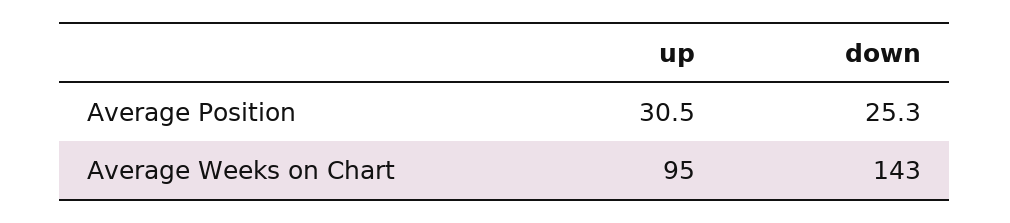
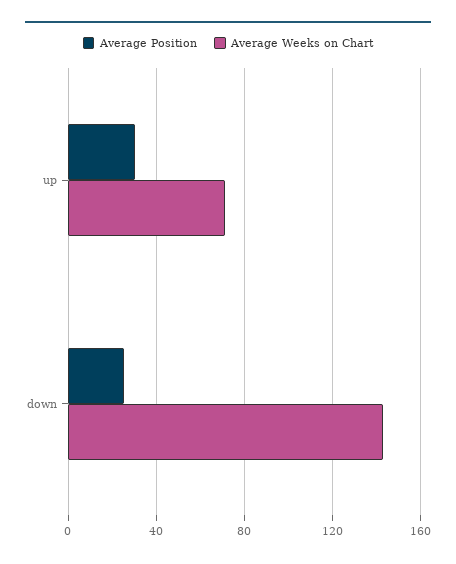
  {
    "Average Position": {
      "up": 30.5,
      "down": 25.3
    },
    "Average Weeks on Chart": {
-     "up": 95,
+     "up": 70,
      "down": 143
    }
  }

